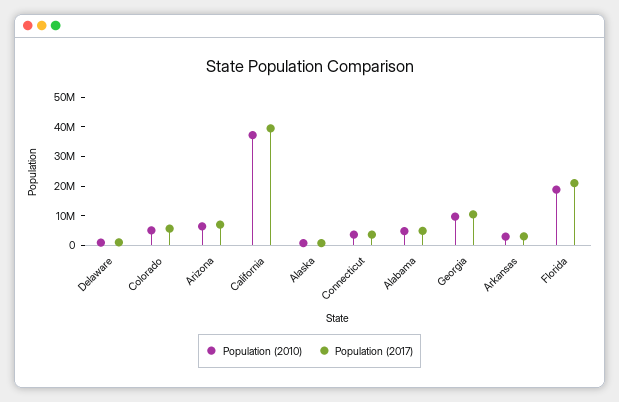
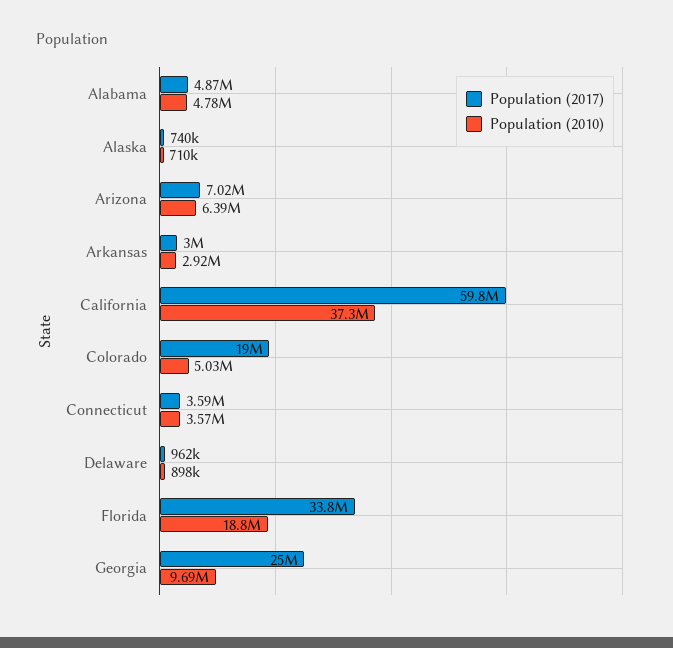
  {
    "Population (2010)": {
      "Delaware": 898000,
      "Colorado": 5030000,
      "Arizona": 6390000,
      "California": 37300000,
      "Alaska": 710000,
      "Connecticut": 3570000,
      "Alabama": 4780000,
      "Georgia": 9690000,
      "Arkansas": 2920000,
      "Florida": 18800000
    },
    "Population (2017)": {
      "Delaware": 962000,
-     "Colorado": 5000000,
+     "Colorado": 19000000,
      "Arizona": 7020000,
-     "California": 40000000,
+     "California": 59800000,
      "Alaska": 740000,
      "Connecticut": 3590000,
      "Alabama": 4870000,
-     "Georgia": 10000000,
+     "Georgia": 25000000,
      "Arkansas": 3000000,
-     "Florida": 20000000
+     "Florida": 33800000
    }
  }

